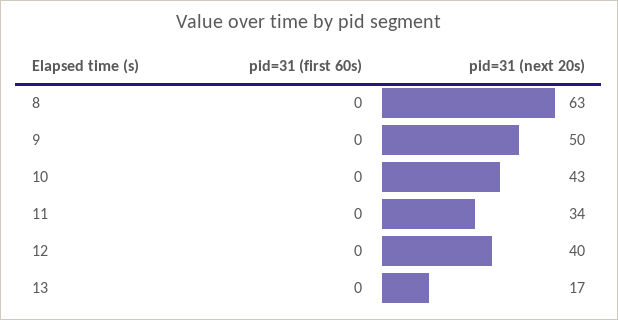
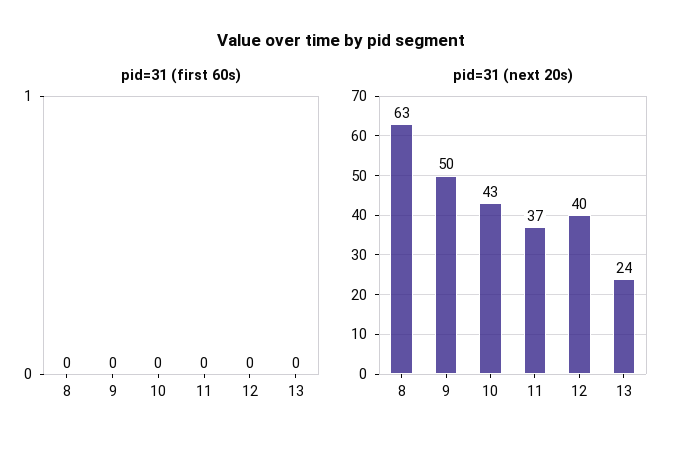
  {
    "pid=31 (first 60s)": {
      "8": 0,
      "9": 0,
      "10": 0,
      "11": 0,
      "12": 0,
      "13": 0
    },
    "pid=31 (next 20s)": {
      "8": 63,
      "9": 50,
      "10": 43,
-     "11": 34,
+     "11": 37,
      "12": 40,
-     "13": 17
+     "13": 24
    }
  }

